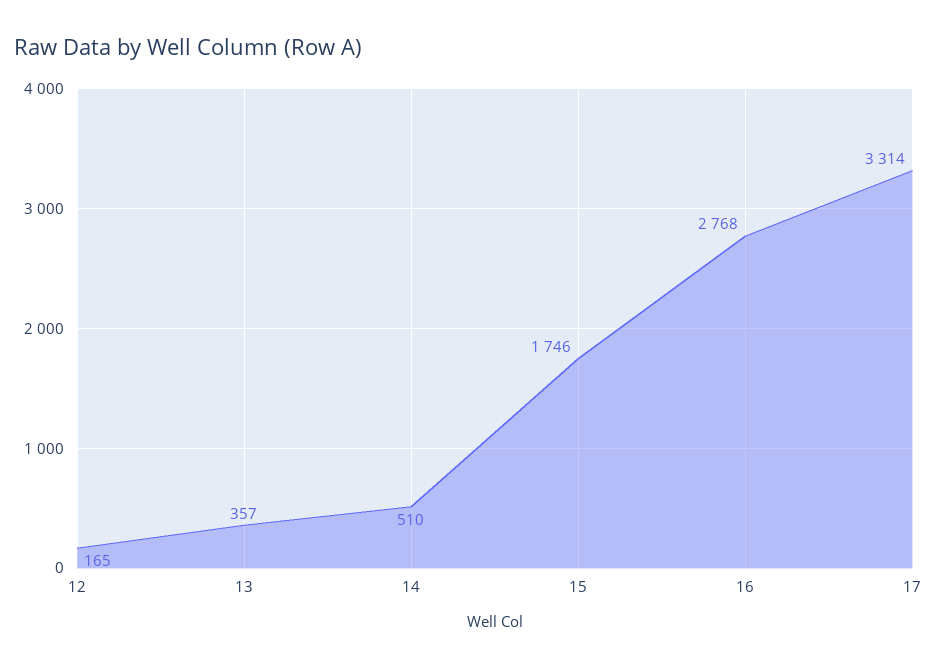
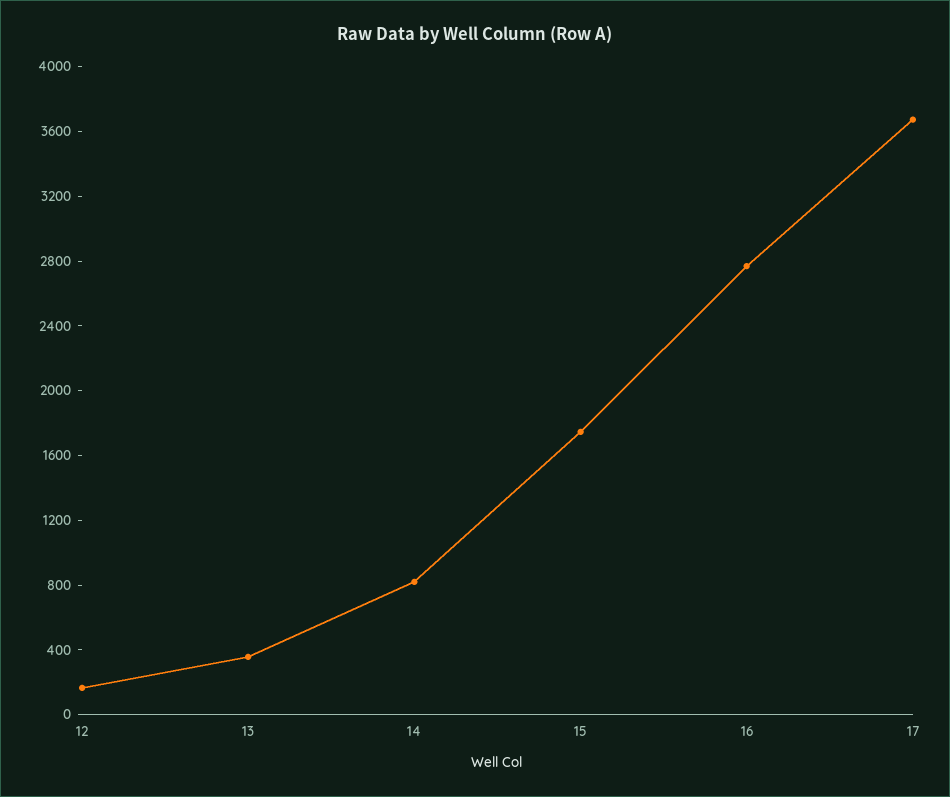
  {
    "12": 165,
    "13": 357,
-   "14": 510,
+   "14": 800,
    "15": 1746,
    "16": 2768,
-   "17": 3314
+   "17": 3700
  }

